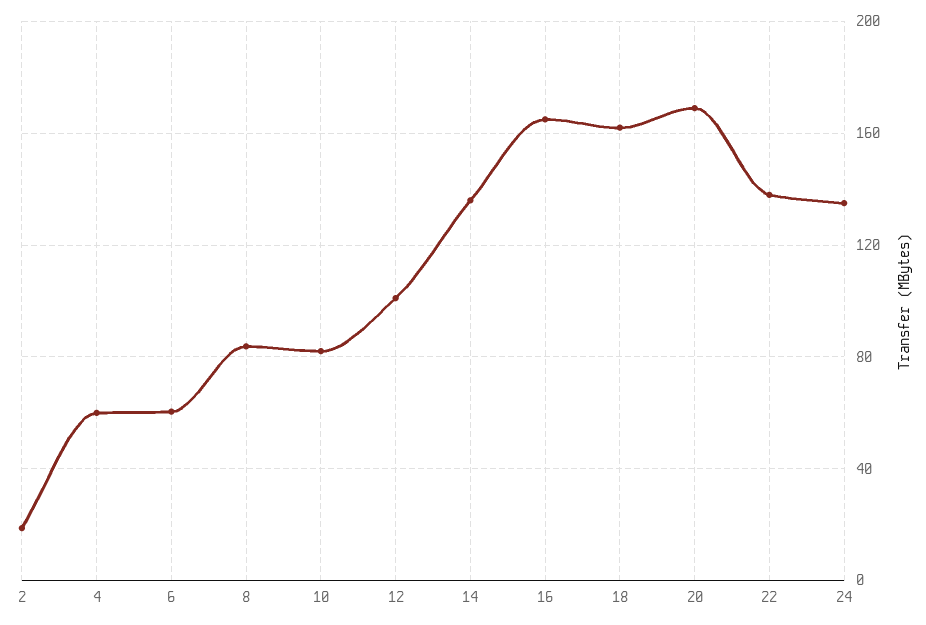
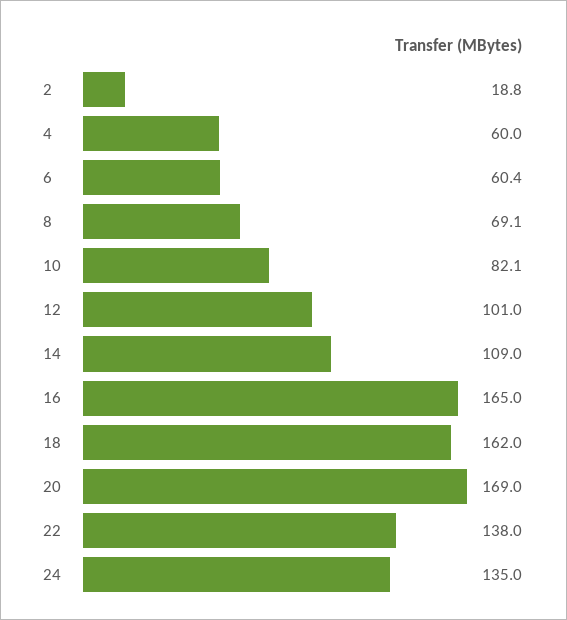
  {
    "2": 18.8,
    "4": 60,
    "6": 60.4,
-   "8": 85,
+   "8": 69.1,
    "10": 82.1,
    "12": 101,
-   "14": 135,
+   "14": 109,
    "16": 165,
    "18": 162,
    "20": 169,
    "22": 138,
    "24": 135
  }

